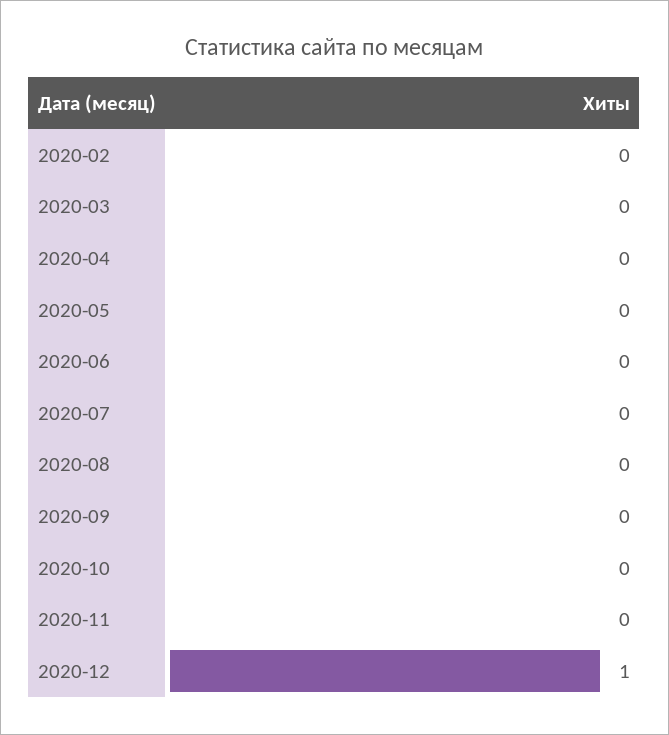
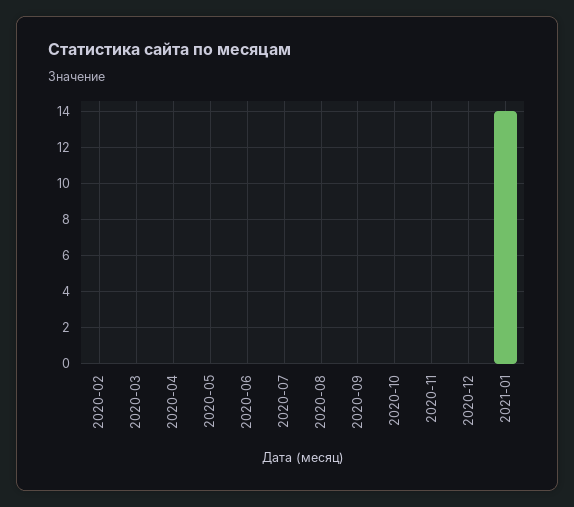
  {
    "2020-02": 0,
    "2020-03": 0,
    "2020-04": 0,
    "2020-05": 0,
    "2020-06": 0,
    "2020-07": 0,
    "2020-08": 0,
    "2020-09": 0,
    "2020-10": 0,
    "2020-11": 0,
-   "2020-12": 1
+   "2020-12": 0,
+   "2021-01": 14
  }

